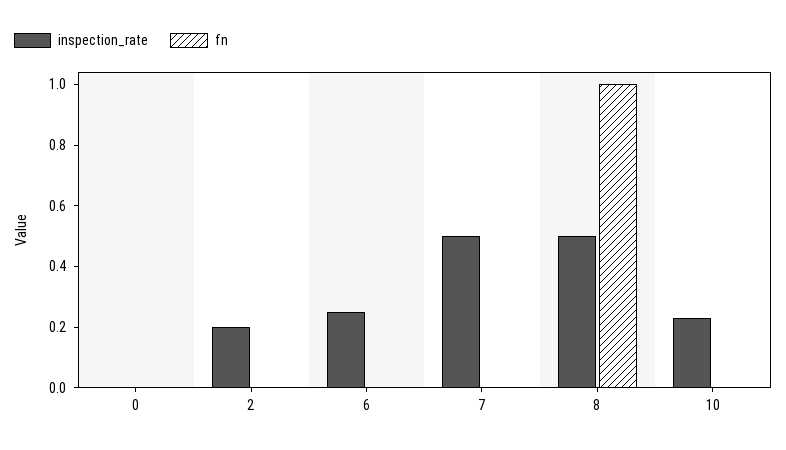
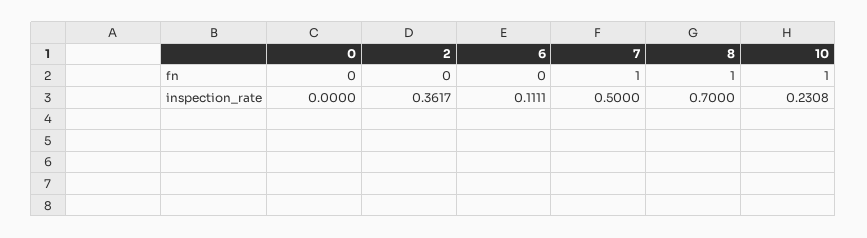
  {
    "inspection_rate": {
      "0": 0,
-     "2": 0.2,
+     "2": 0.3617,
-     "6": 0.25,
+     "6": 0.1111,
      "7": 0.5,
-     "8": 0.5,
+     "8": 0.7,
      "10": 0.2308
    },
    "fn": {
      "0": 0,
      "2": 0,
      "6": 0,
-     "7": 0,
+     "7": 1,
      "8": 1,
-     "10": 0
+     "10": 1
    }
  }

